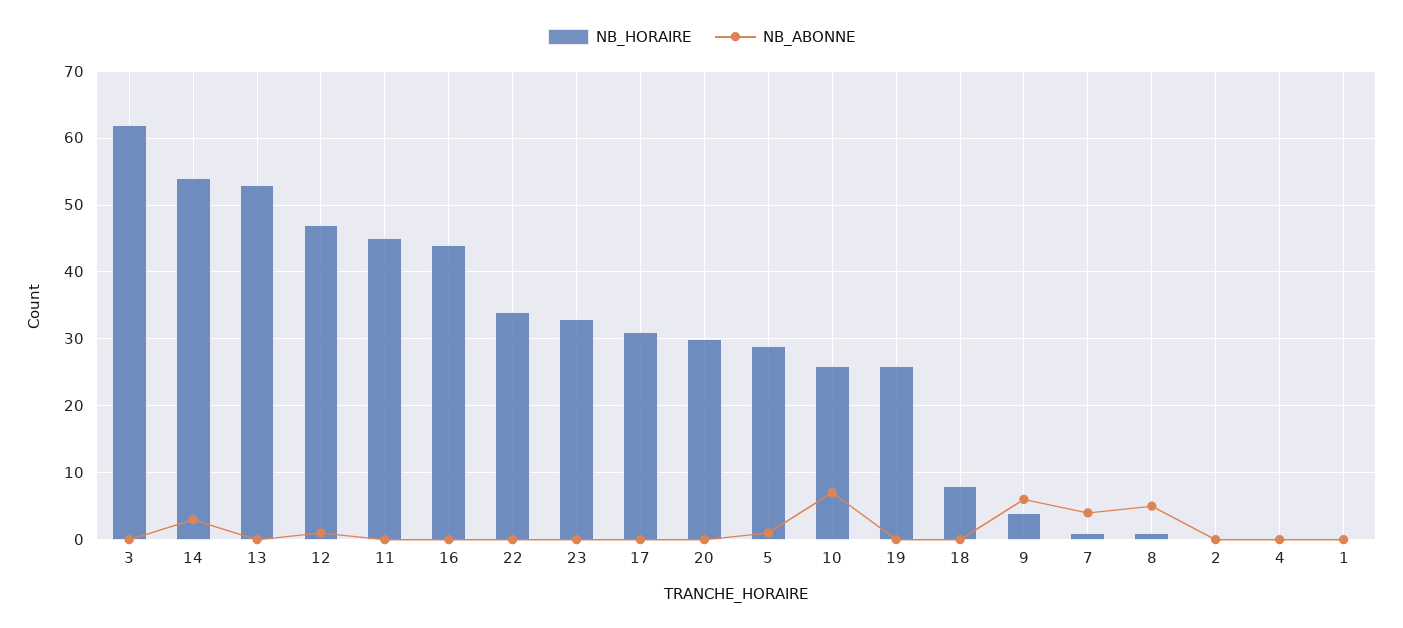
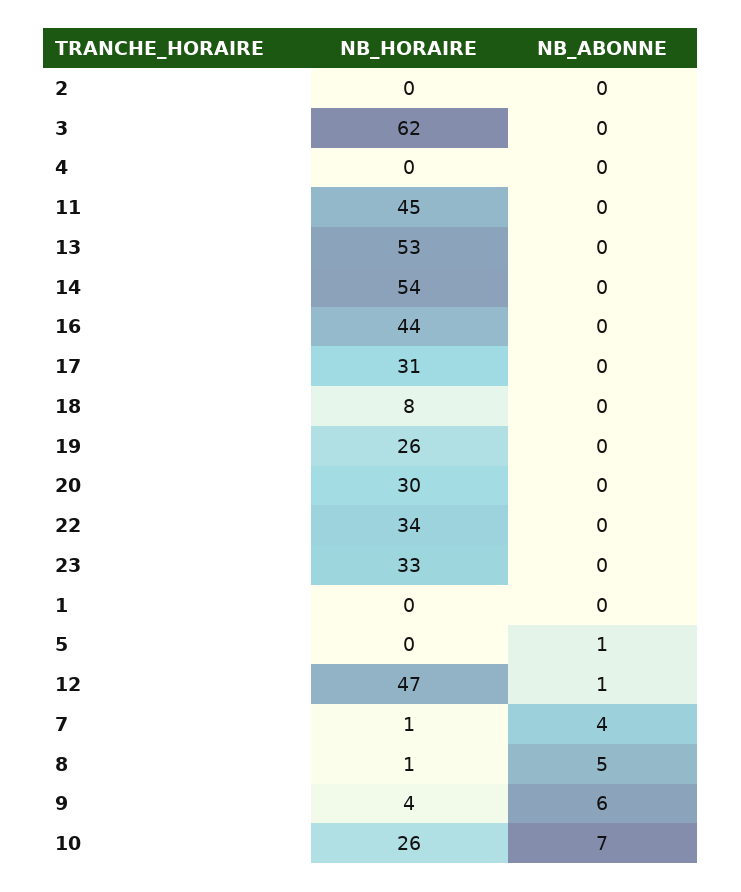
  {
    "NB_HORAIRE": {
      "3": 62,
      "14": 54,
      "13": 53,
      "12": 47,
      "11": 45,
      "16": 44,
      "22": 34,
      "23": 33,
      "17": 31,
      "20": 30,
-     "5": 29,
+     "5": 0,
      "10": 26,
      "19": 26,
      "18": 8,
      "9": 4,
      "7": 1,
      "8": 1,
      "2": 0,
      "4": 0,
      "1": 0
    },
    "NB_ABONNE": {
      "3": 0,
-     "14": 3,
+     "14": 0,
      "13": 0,
      "12": 1,
      "11": 0,
      "16": 0,
      "22": 0,
      "23": 0,
      "17": 0,
      "20": 0,
      "5": 1,
      "10": 7,
      "19": 0,
      "18": 0,
      "9": 6,
      "7": 4,
      "8": 5,
      "2": 0,
      "4": 0,
      "1": 0
    }
  }

